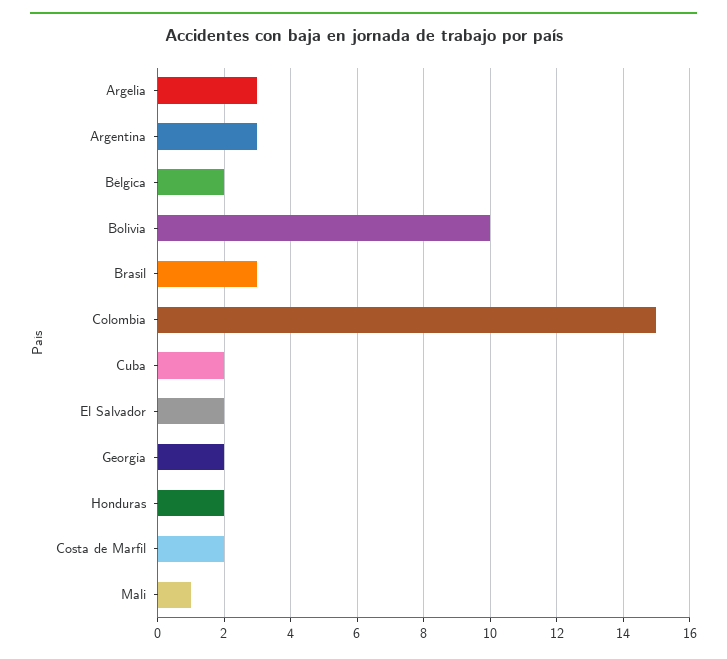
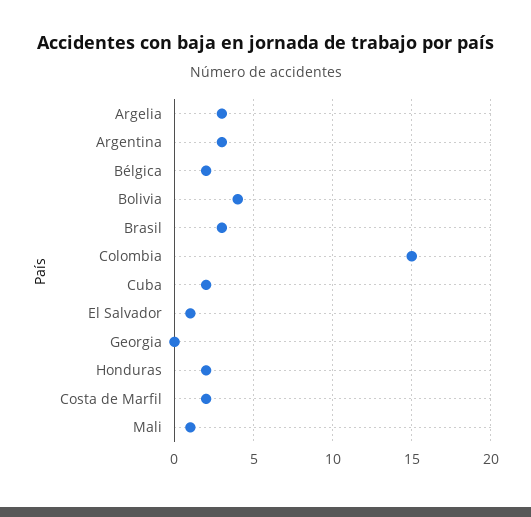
  {
    "Argelia": 3,
    "Argentina": 3,
    "Bélgica": 2,
-   "Bolivia": 10,
+   "Bolivia": 4,
    "Brasil": 3,
    "Colombia": 15,
    "Cuba": 2,
-   "El Salvador": 2,
+   "El Salvador": 1,
-   "Georgia": 2,
+   "Georgia": 0,
    "Honduras": 2,
    "Costa de Marfil": 2,
    "Mali": 1
  }

